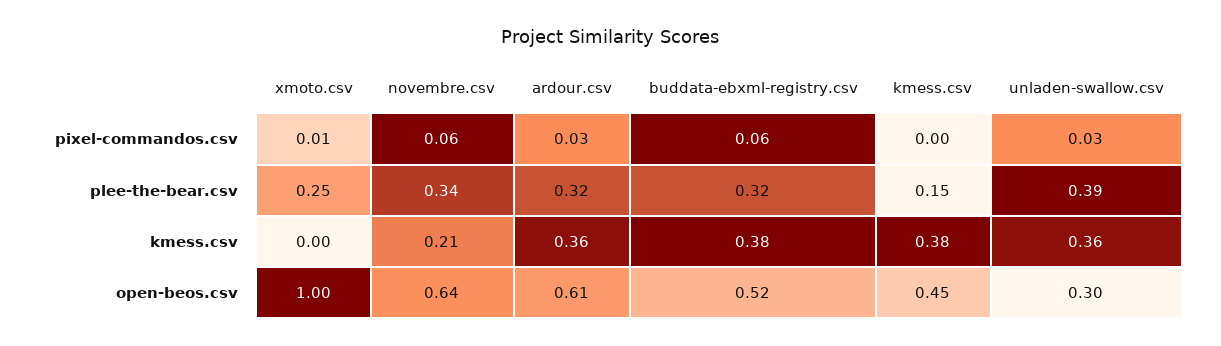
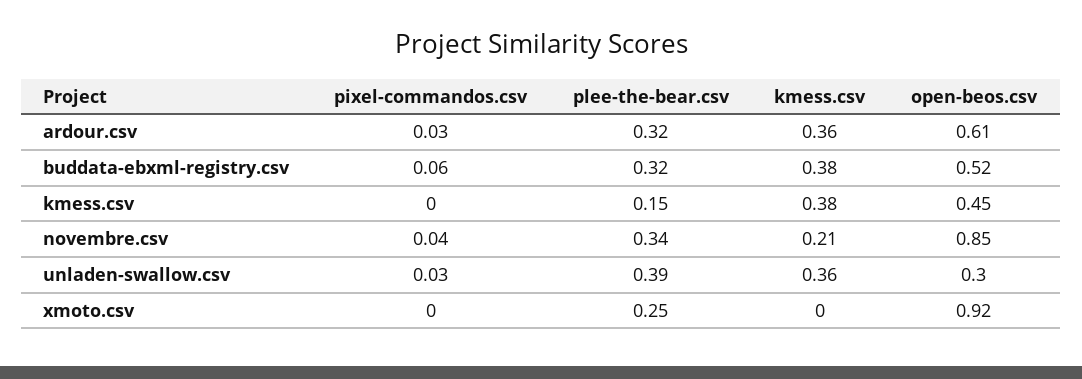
  {
    "xmoto.csv": {
-     "pixel-commandos.csv": 0.01,
+     "pixel-commandos.csv": 0,
      "plee-the-bear.csv": 0.25,
      "kmess.csv": 0,
-     "open-beos.csv": 1
+     "open-beos.csv": 0.92
    },
    "novembre.csv": {
-     "pixel-commandos.csv": 0.06,
+     "pixel-commandos.csv": 0.04,
      "plee-the-bear.csv": 0.34,
      "kmess.csv": 0.21,
-     "open-beos.csv": 0.64
+     "open-beos.csv": 0.85
    },
    "ardour.csv": {
      "pixel-commandos.csv": 0.03,
      "plee-the-bear.csv": 0.32,
      "kmess.csv": 0.36,
      "open-beos.csv": 0.61
    },
    "buddata-ebxml-registry.csv": {
      "pixel-commandos.csv": 0.06,
      "plee-the-bear.csv": 0.32,
      "kmess.csv": 0.38,
      "open-beos.csv": 0.52
    },
    "kmess.csv": {
      "pixel-commandos.csv": 0,
      "plee-the-bear.csv": 0.15,
      "kmess.csv": 0.38,
      "open-beos.csv": 0.45
    },
    "unladen-swallow.csv": {
      "pixel-commandos.csv": 0.03,
      "plee-the-bear.csv": 0.39,
      "kmess.csv": 0.36,
      "open-beos.csv": 0.3
    }
  }

